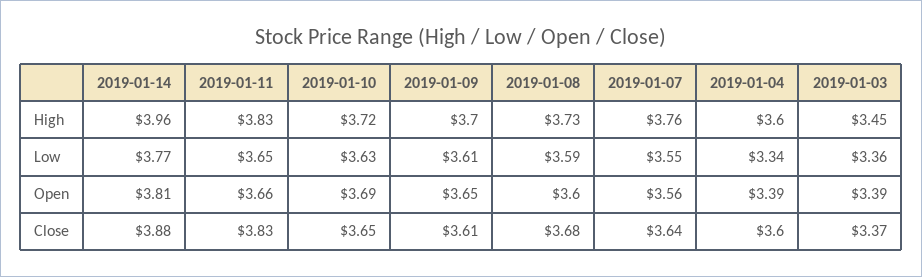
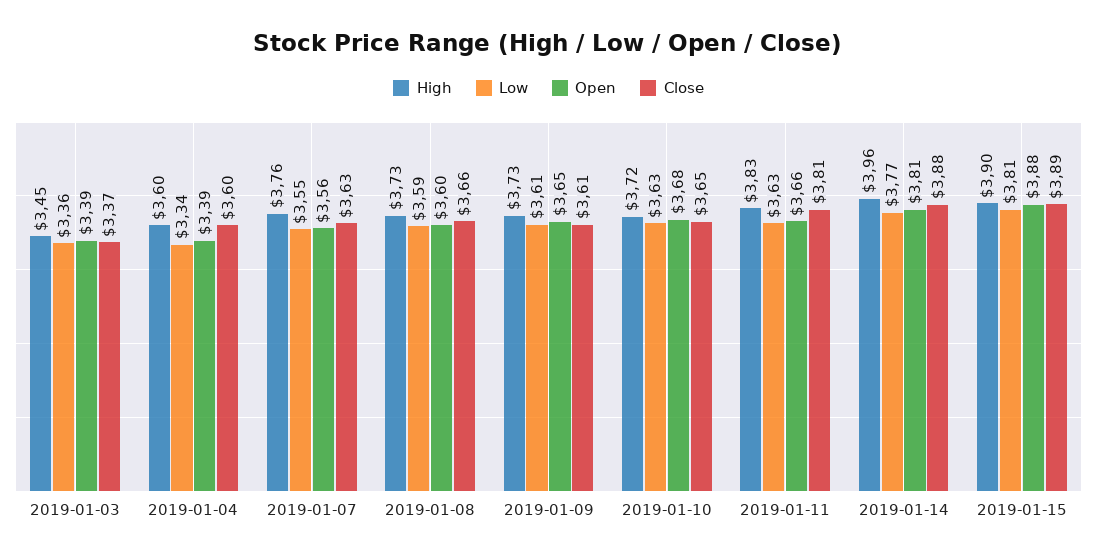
  {
    "High": {
      "2019-01-14": 3.96,
      "2019-01-11": 3.83,
      "2019-01-10": 3.72,
-     "2019-01-09": 3.7,
+     "2019-01-09": 3.73,
      "2019-01-08": 3.73,
      "2019-01-07": 3.76,
      "2019-01-04": 3.6,
-     "2019-01-03": 3.45
+     "2019-01-03": 3.45,
+     "2019-01-15": 3.9
    },
    "Low": {
      "2019-01-14": 3.77,
-     "2019-01-11": 3.65,
+     "2019-01-11": 3.63,
      "2019-01-10": 3.63,
      "2019-01-09": 3.61,
      "2019-01-08": 3.59,
      "2019-01-07": 3.55,
      "2019-01-04": 3.34,
-     "2019-01-03": 3.36
+     "2019-01-03": 3.36,
+     "2019-01-15": 3.81
    },
    "Open": {
      "2019-01-14": 3.81,
      "2019-01-11": 3.66,
-     "2019-01-10": 3.69,
+     "2019-01-10": 3.68,
      "2019-01-09": 3.65,
      "2019-01-08": 3.6,
      "2019-01-07": 3.56,
      "2019-01-04": 3.39,
-     "2019-01-03": 3.39
+     "2019-01-03": 3.39,
+     "2019-01-15": 3.88
    },
    "Close": {
      "2019-01-14": 3.88,
-     "2019-01-11": 3.83,
+     "2019-01-11": 3.81,
      "2019-01-10": 3.65,
      "2019-01-09": 3.61,
-     "2019-01-08": 3.68,
+     "2019-01-08": 3.66,
-     "2019-01-07": 3.64,
+     "2019-01-07": 3.63,
      "2019-01-04": 3.6,
-     "2019-01-03": 3.37
+     "2019-01-03": 3.37,
+     "2019-01-15": 3.89
    }
  }

